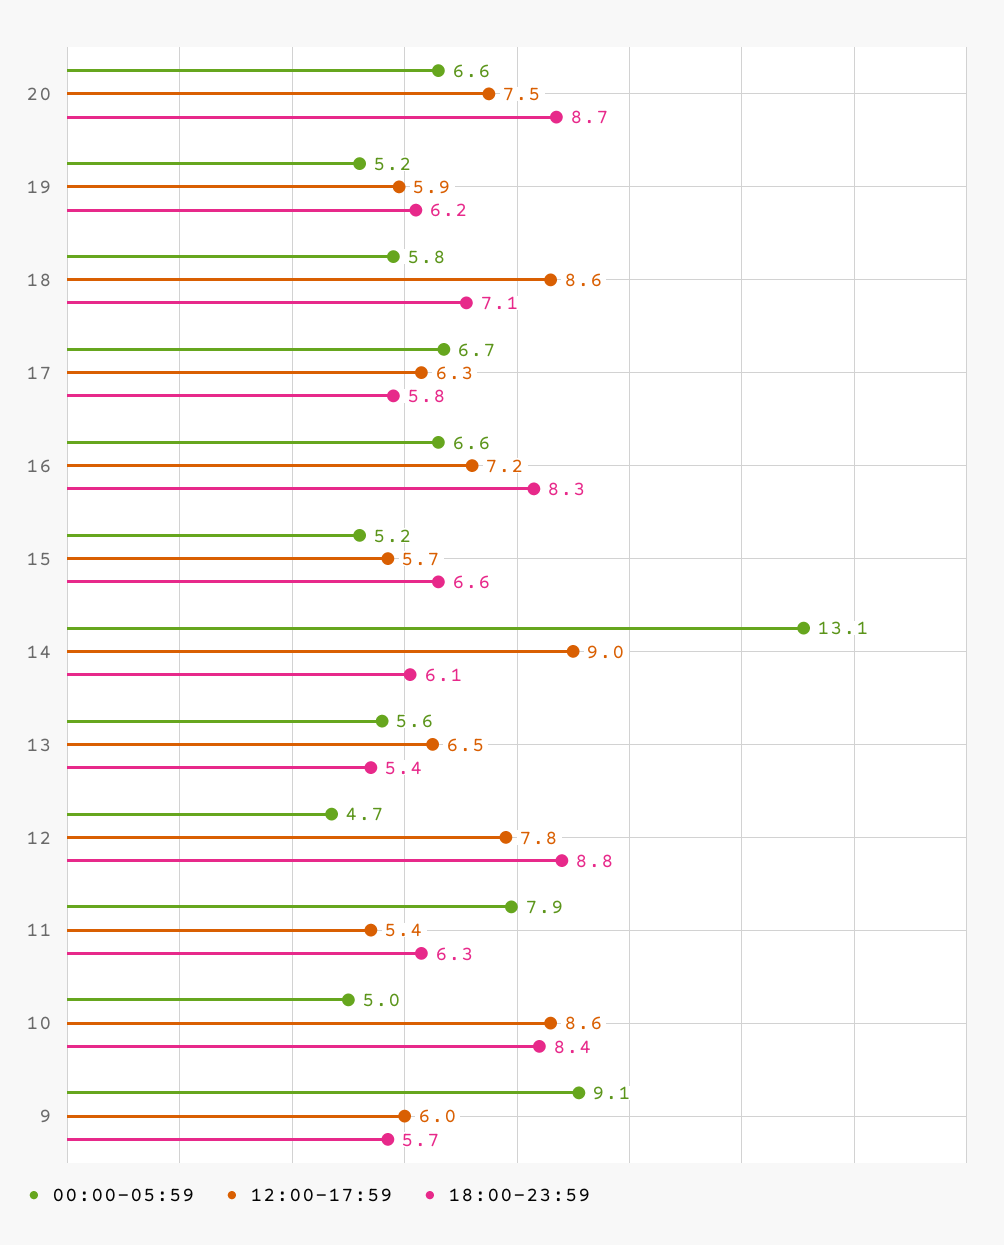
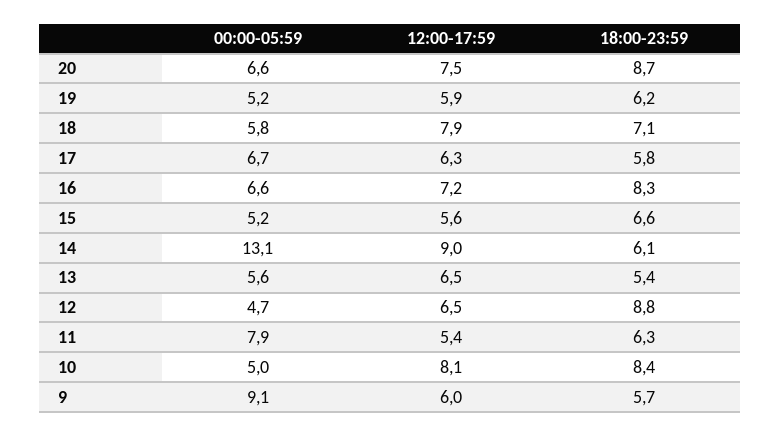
  {
    "00:00-05:59": {
      "20": 6.6,
      "19": 5.2,
      "18": 5.8,
      "17": 6.7,
      "16": 6.6,
      "15": 5.2,
      "14": 13.1,
      "13": 5.6,
      "12": 4.7,
      "11": 7.9,
      "10": 5,
      "9": 9.1
    },
    "12:00-17:59": {
      "20": 7.5,
      "19": 5.9,
-     "18": 8.6,
+     "18": 7.9,
      "17": 6.3,
      "16": 7.2,
-     "15": 5.7,
+     "15": 5.6,
      "14": 9,
      "13": 6.5,
-     "12": 7.8,
+     "12": 6.5,
      "11": 5.4,
-     "10": 8.6,
+     "10": 8.1,
      "9": 6
    },
    "18:00-23:59": {
      "20": 8.7,
      "19": 6.2,
      "18": 7.1,
      "17": 5.8,
      "16": 8.3,
      "15": 6.6,
      "14": 6.1,
      "13": 5.4,
      "12": 8.8,
      "11": 6.3,
      "10": 8.4,
      "9": 5.7
    }
  }

